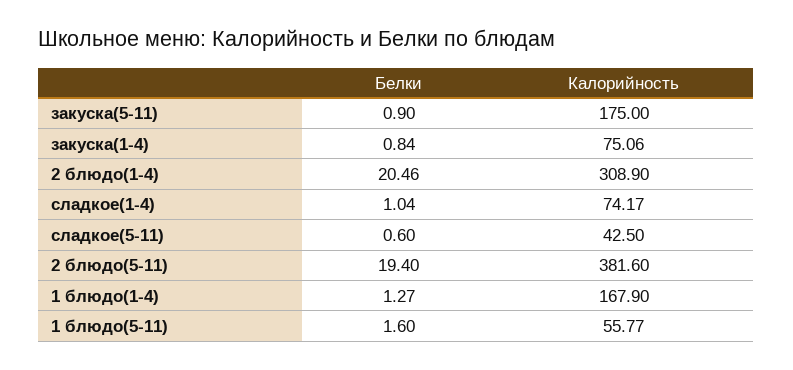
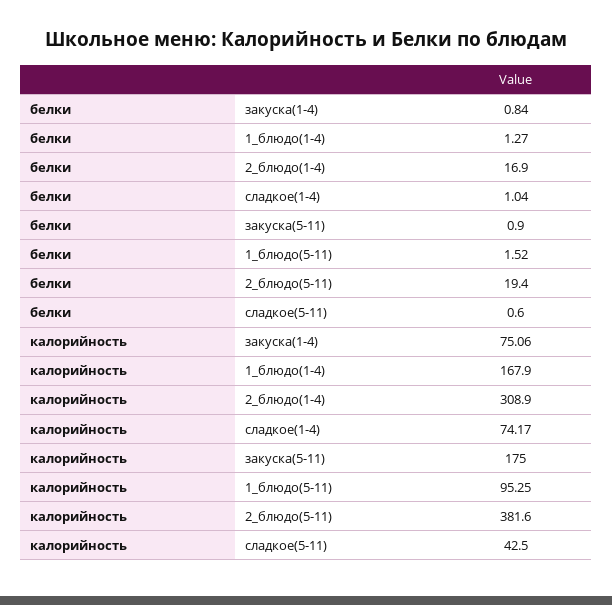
  {
    "Белки": {
      "закуска(5-11)": 0.9,
      "закуска(1-4)": 0.84,
-     "2 блюдо(1-4)": 20.46,
+     "2 блюдо(1-4)": 16.9,
      "сладкое(1-4)": 1.04,
      "сладкое(5-11)": 0.6,
      "2 блюдо(5-11)": 19.4,
      "1 блюдо(1-4)": 1.27,
-     "1 блюдо(5-11)": 1.6
+     "1 блюдо(5-11)": 1.52
    },
    "Калорийность": {
      "закуска(5-11)": 175,
      "закуска(1-4)": 75.06,
      "2 блюдо(1-4)": 308.9,
      "сладкое(1-4)": 74.17,
      "сладкое(5-11)": 42.5,
      "2 блюдо(5-11)": 381.6,
      "1 блюдо(1-4)": 167.9,
-     "1 блюдо(5-11)": 55.77
+     "1 блюдо(5-11)": 95.25
    }
  }

